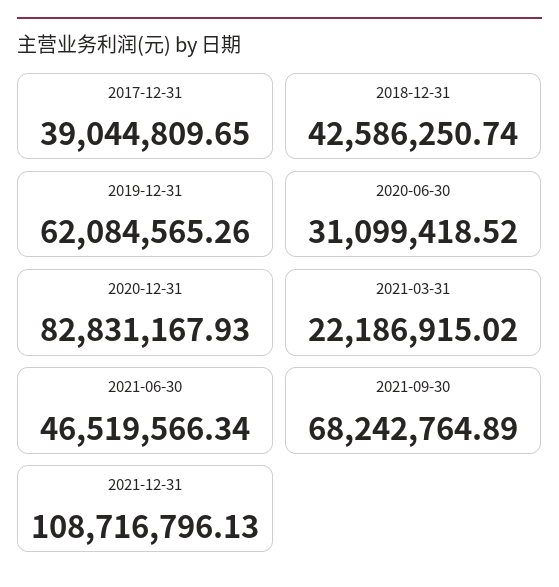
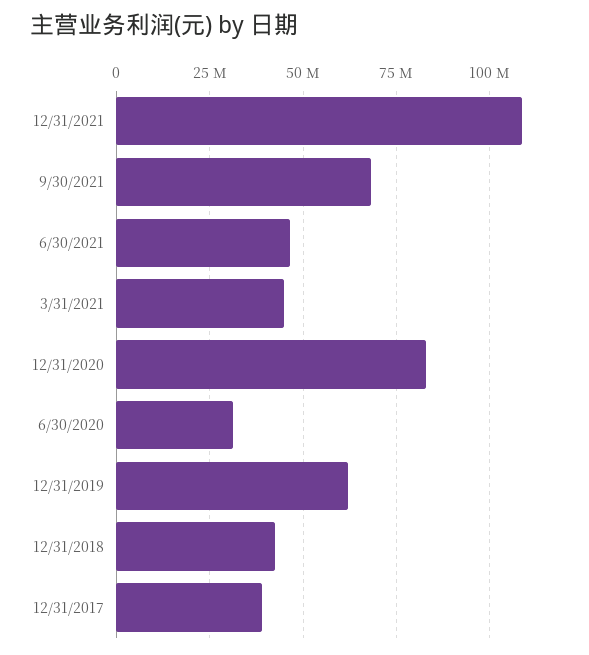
  {
    "2017-12-31": 39044809.65,
    "2018-12-31": 42586250.74,
    "2019-12-31": 62084565.26,
    "2020-06-30": 31099418.52,
    "2020-12-31": 82831167.93,
-   "2021-03-31": 22186915.02,
+   "2021-03-31": 45000000,
    "2021-06-30": 46519566.34,
    "2021-09-30": 68242764.89,
    "2021-12-31": 108716796.13
  }

